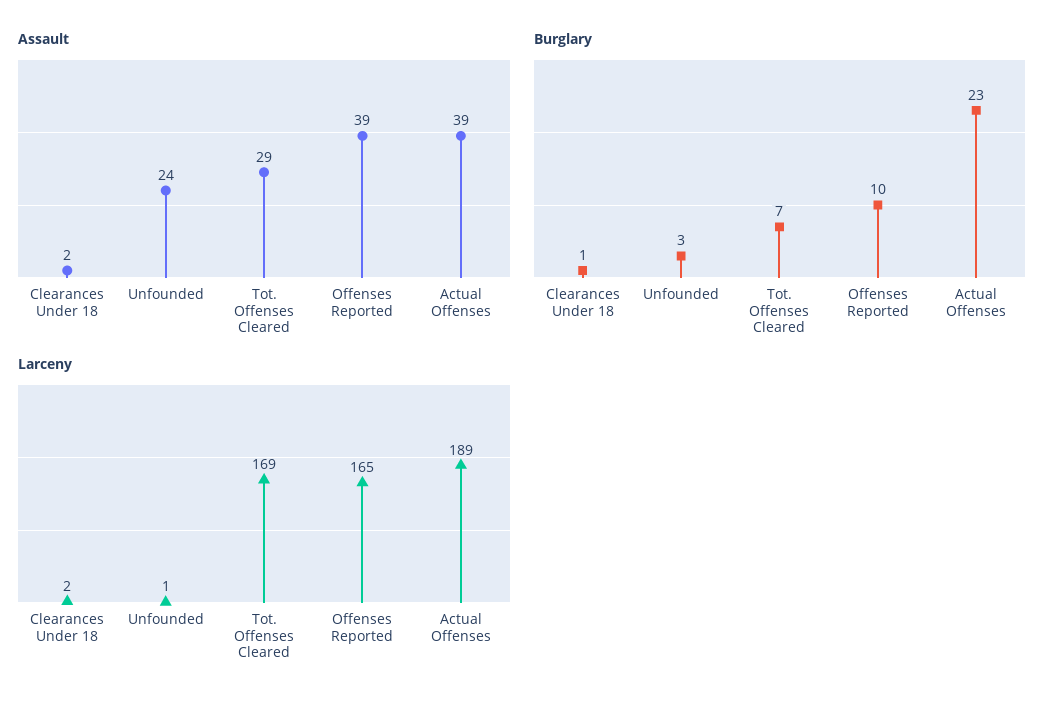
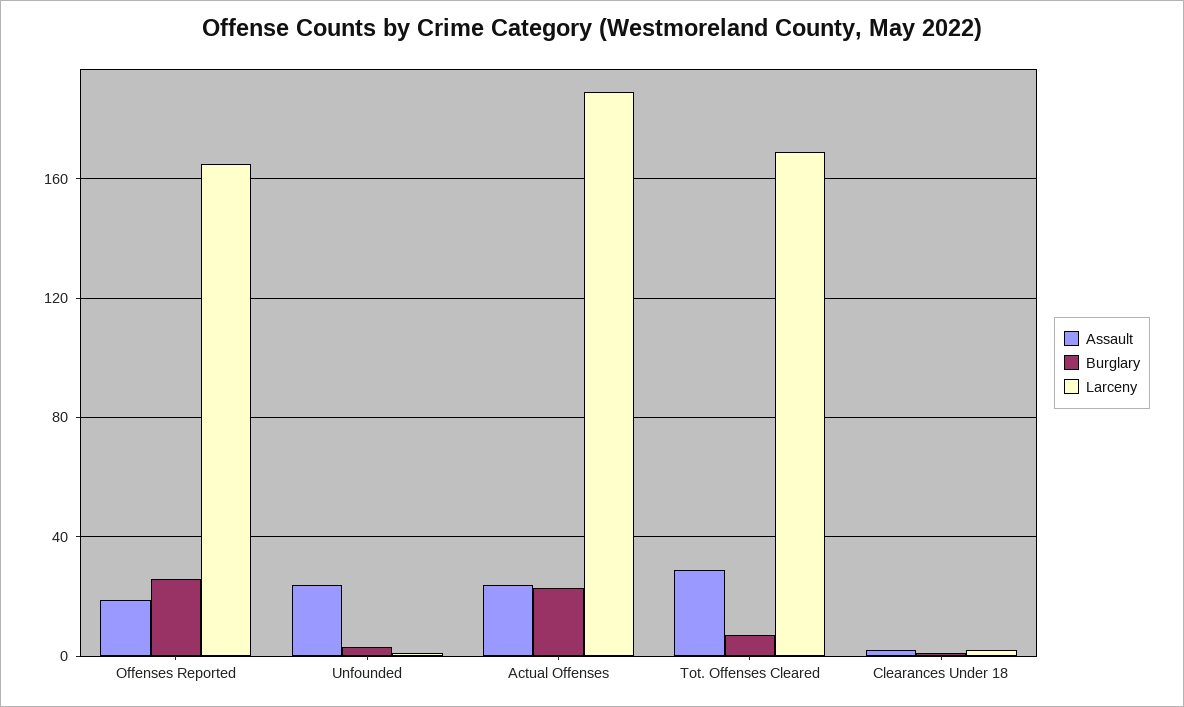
  {
    "Assault": {
      "Clearances Under 18": 2,
      "Unfounded": 24,
      "Tot. Offenses Cleared": 29,
-     "Offenses Reported": 39,
+     "Offenses Reported": 20,
-     "Actual Offenses": 39
+     "Actual Offenses": 25
    },
    "Burglary": {
      "Clearances Under 18": 1,
      "Unfounded": 3,
      "Tot. Offenses Cleared": 7,
-     "Offenses Reported": 10,
+     "Offenses Reported": 25,
      "Actual Offenses": 23
    },
    "Larceny": {
      "Clearances Under 18": 2,
      "Unfounded": 1,
      "Tot. Offenses Cleared": 169,
      "Offenses Reported": 165,
      "Actual Offenses": 189
    }
  }

